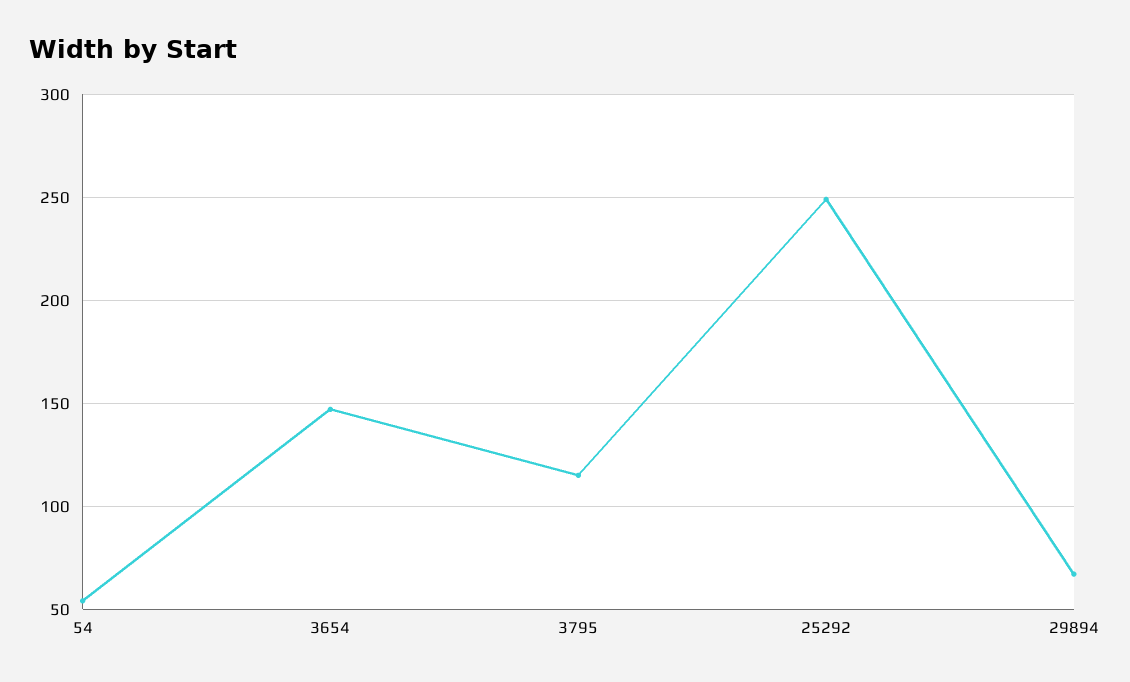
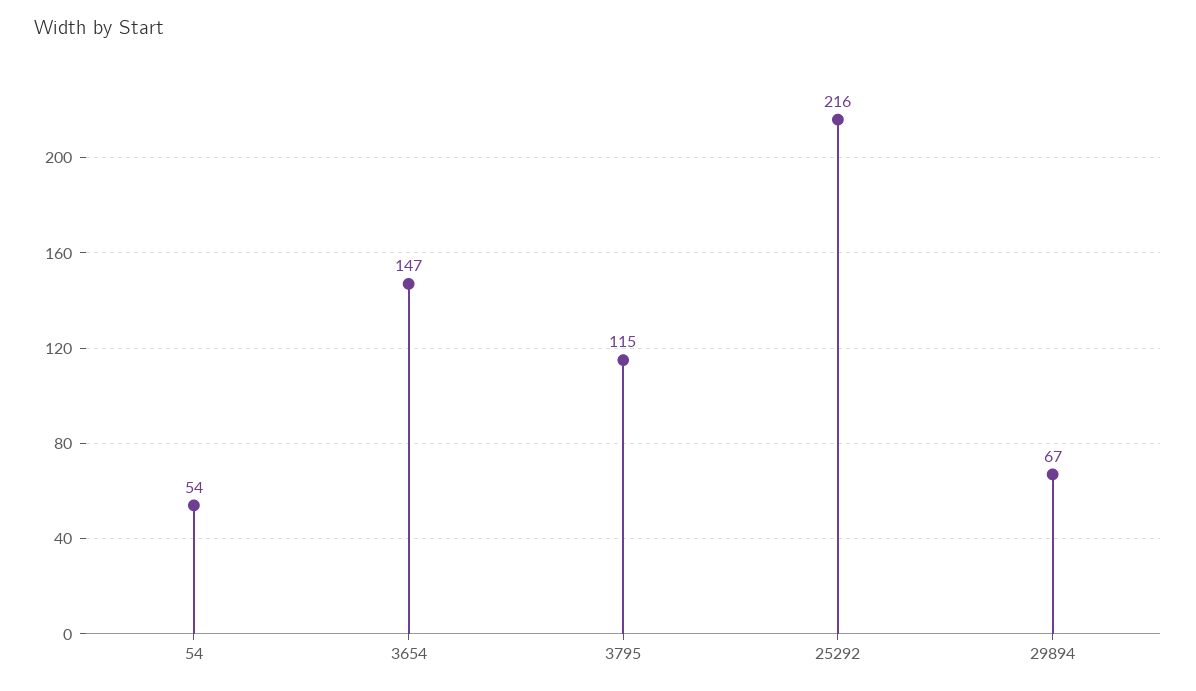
  {
    "54": 54,
    "3654": 147,
    "3795": 115,
-   "25292": 250,
+   "25292": 216,
    "29894": 67
  }

